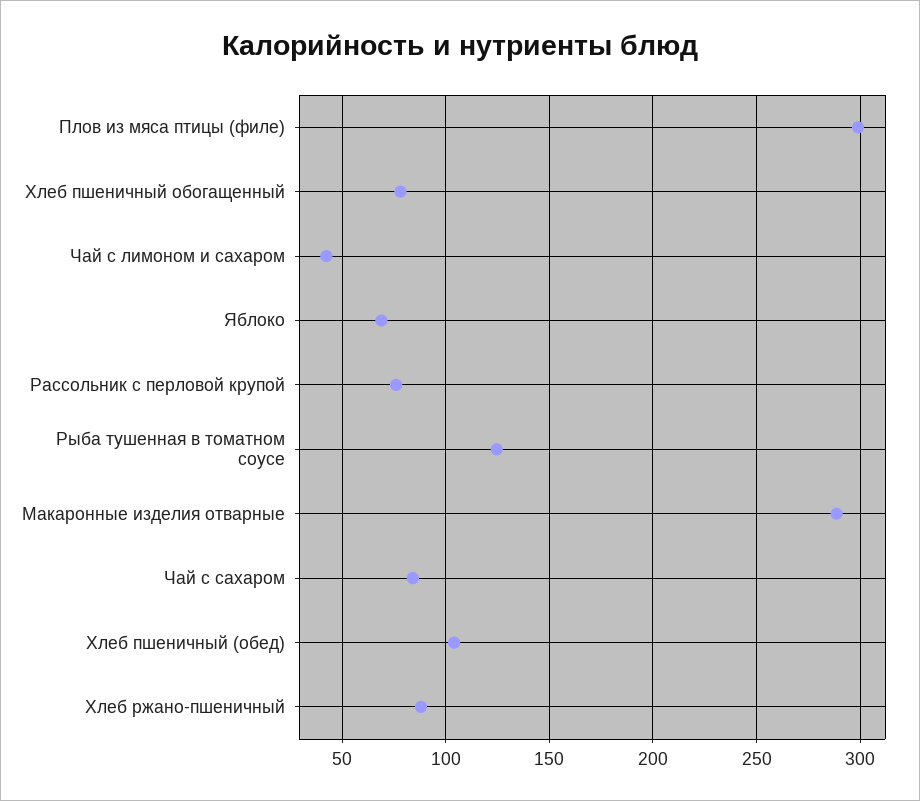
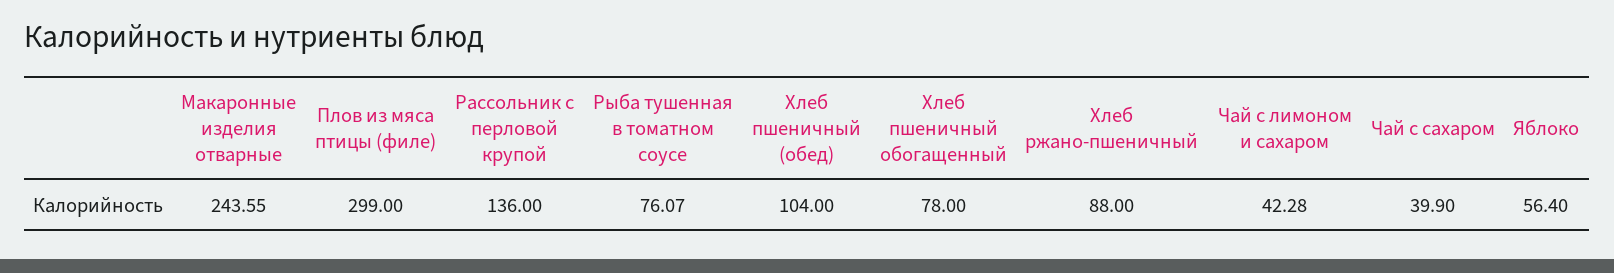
  {
    "Плов из мяса птицы (филе)": 299,
    "Хлеб пшеничный обогащенный": 78,
    "Чай с лимоном и сахаром": 42.28,
-   "Яблоко": 70,
+   "Яблоко": 56.4,
-   "Рассольник с перловой крупой": 75,
+   "Рассольник с перловой крупой": 136,
-   "Рыба тушенная в томатном соусе": 125,
+   "Рыба тушенная в томатном соусе": 76.07,
-   "Макаронные изделия отварные": 290,
+   "Макаронные изделия отварные": 243.55,
-   "Чай с сахаром": 85,
+   "Чай с сахаром": 39.9,
    "Хлеб пшеничный (обед)": 104,
    "Хлеб ржано-пшеничный": 88
  }

